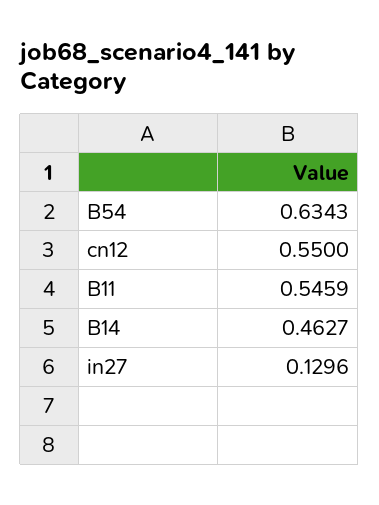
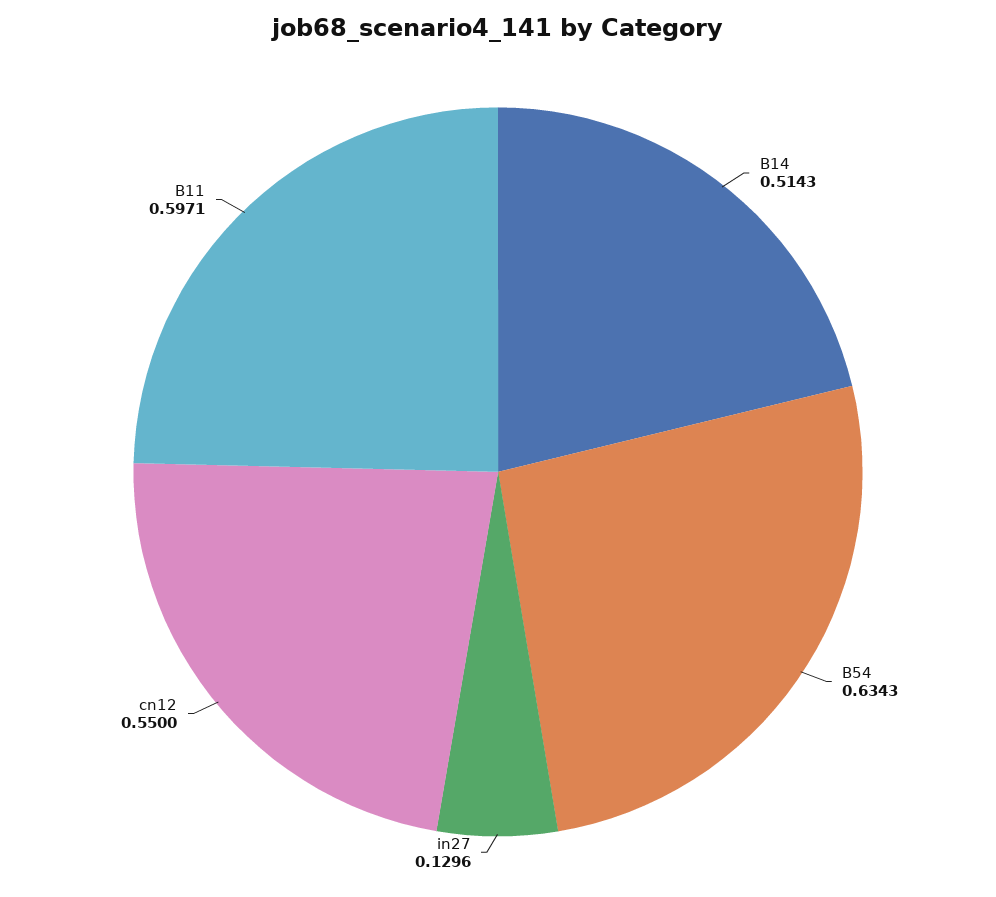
  {
    "B54": 0.6343,
    "cn12": 0.55,
-   "B11": 0.5459,
+   "B11": 0.5971,
-   "B14": 0.4627,
+   "B14": 0.5143,
    "in27": 0.1296
  }

